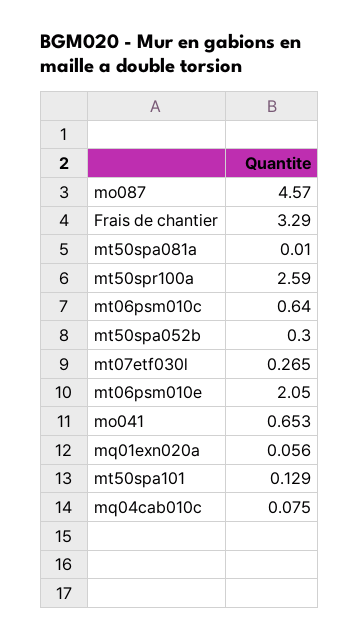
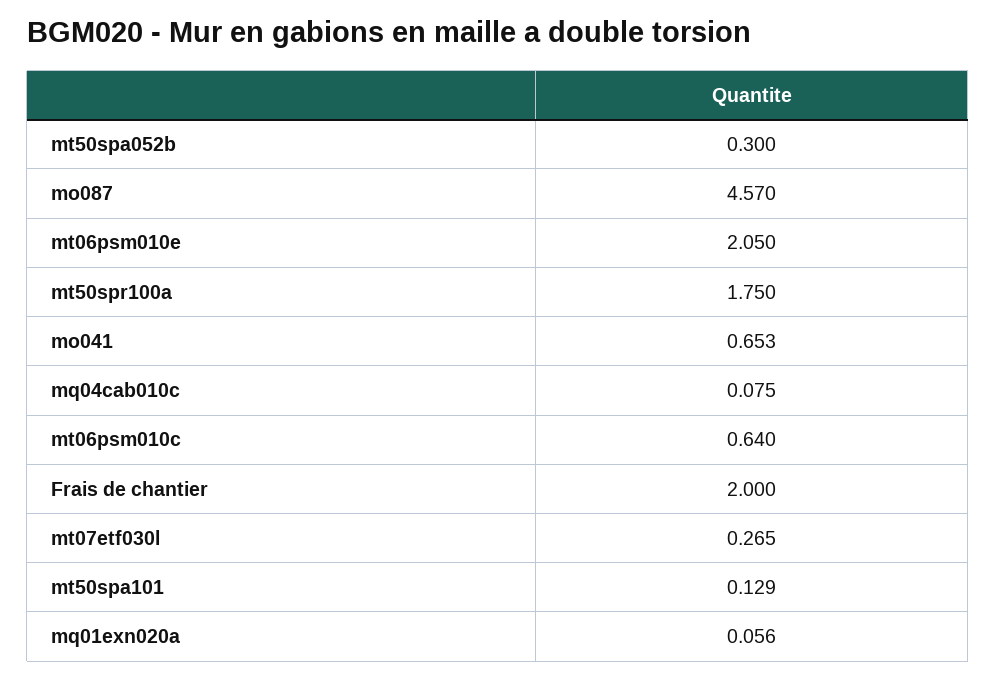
  {
    "mo087": 4.57,
-   "Frais de chantier": 3.29,
+   "Frais de chantier": 2,
-   "mt50spa081a": 0.01,
-   "mt50spr100a": 2.59,
+   "mt50spr100a": 1.75,
    "mt06psm010c": 0.64,
    "mt50spa052b": 0.3,
    "mt07etf030l": 0.265,
    "mt06psm010e": 2.05,
    "mo041": 0.653,
    "mq01exn020a": 0.056,
    "mt50spa101": 0.129,
    "mq04cab010c": 0.075
  }

